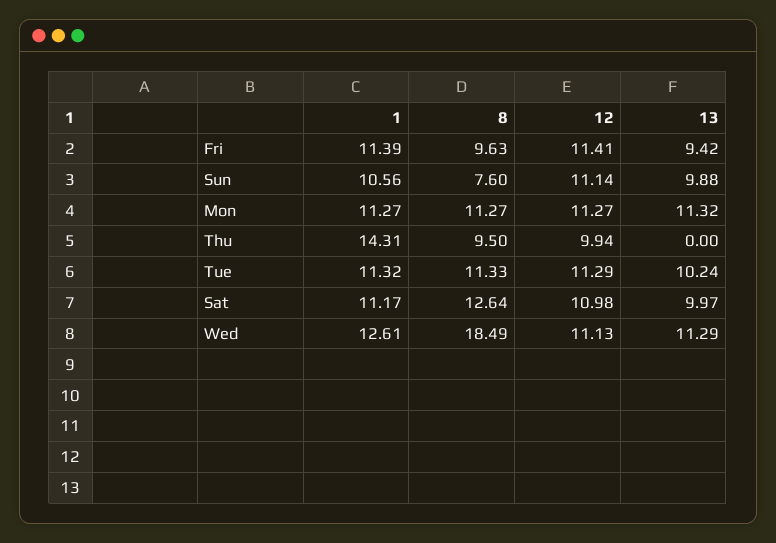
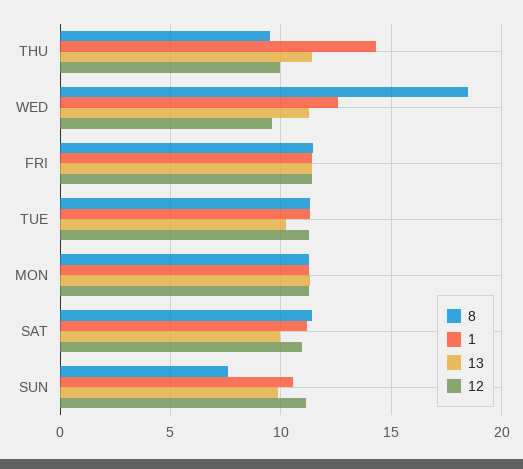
  {
    "1": {
      "Fri": 11.39,
      "Sun": 10.56,
      "Mon": 11.27,
      "Thu": 14.31,
      "Tue": 11.32,
      "Sat": 11.17,
      "Wed": 12.61
    },
    "8": {
-     "Fri": 9.63,
+     "Fri": 11.5,
      "Sun": 7.6,
      "Mon": 11.27,
      "Thu": 9.5,
      "Tue": 11.33,
-     "Sat": 12.64,
+     "Sat": 11.5,
      "Wed": 18.49
    },
    "12": {
      "Fri": 11.41,
      "Sun": 11.14,
      "Mon": 11.27,
      "Thu": 9.94,
      "Tue": 11.29,
      "Sat": 10.98,
-     "Wed": 11.13
+     "Wed": 9.5
    },
    "13": {
-     "Fri": 9.42,
+     "Fri": 11.5,
      "Sun": 9.88,
      "Mon": 11.32,
-     "Thu": 0,
+     "Thu": 11.5,
      "Tue": 10.24,
      "Sat": 9.97,
      "Wed": 11.29
    }
  }

